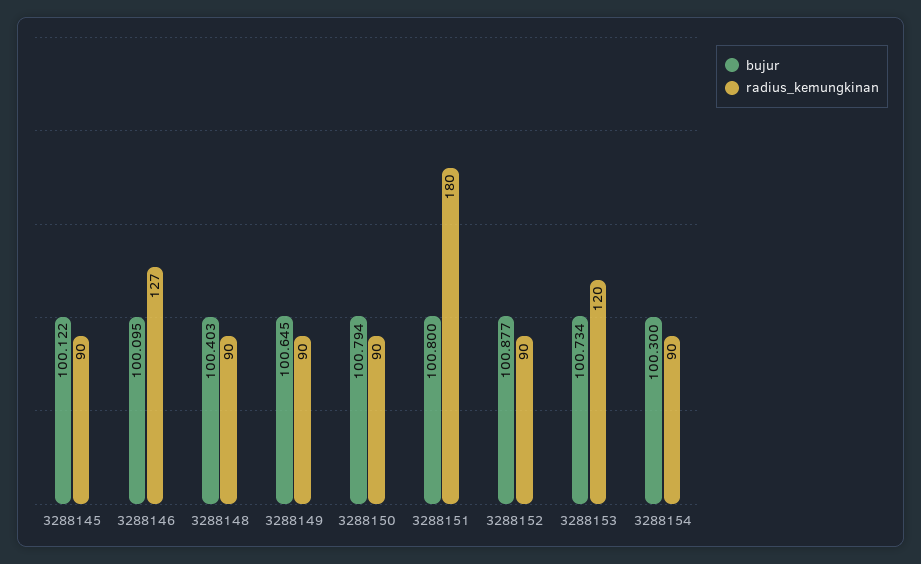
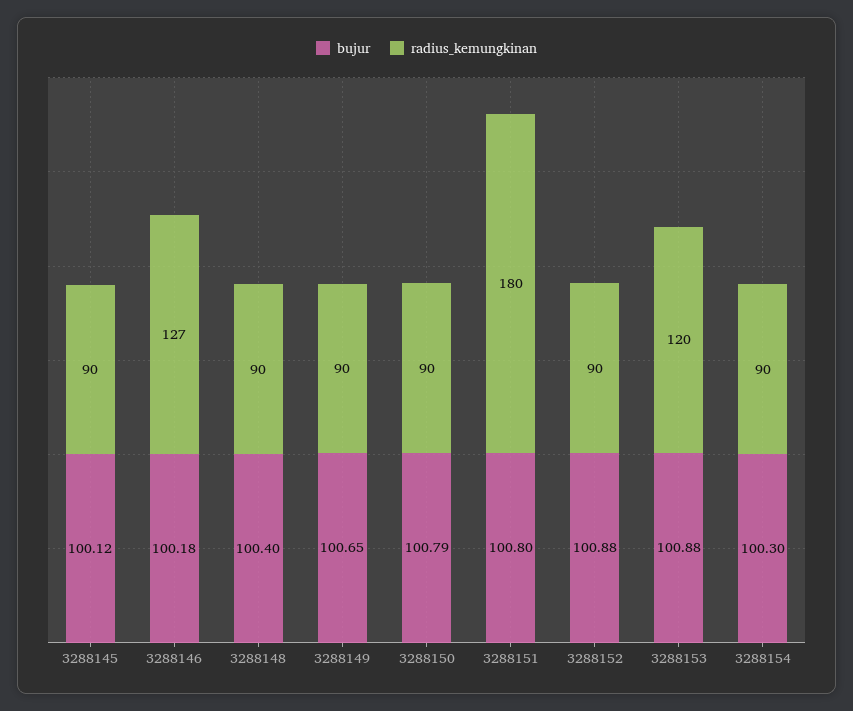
  {
    "bujur": {
      "3288145": 100.122,
-     "3288146": 100.095,
+     "3288146": 100.18,
      "3288148": 100.403,
      "3288149": 100.645,
      "3288150": 100.794,
      "3288151": 100.8,
      "3288152": 100.877,
-     "3288153": 100.734,
+     "3288153": 100.88,
      "3288154": 100.3
    },
    "radius_kemungkinan": {
      "3288145": 90,
      "3288146": 127,
      "3288148": 90,
      "3288149": 90,
      "3288150": 90,
      "3288151": 180,
      "3288152": 90,
      "3288153": 120,
      "3288154": 90
    }
  }

